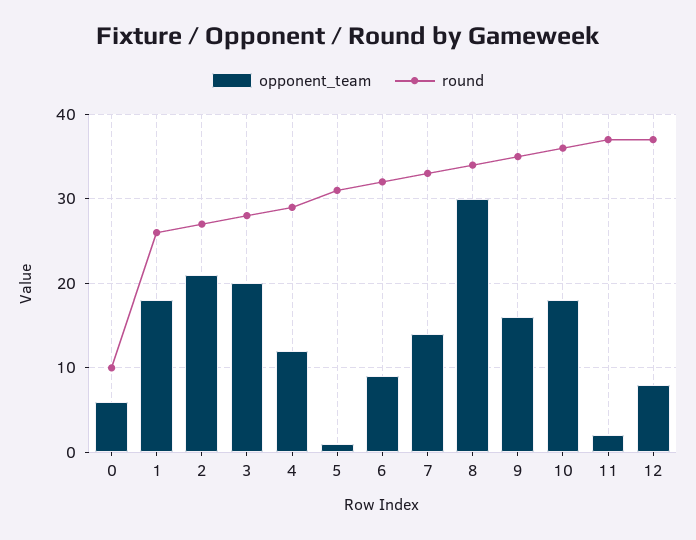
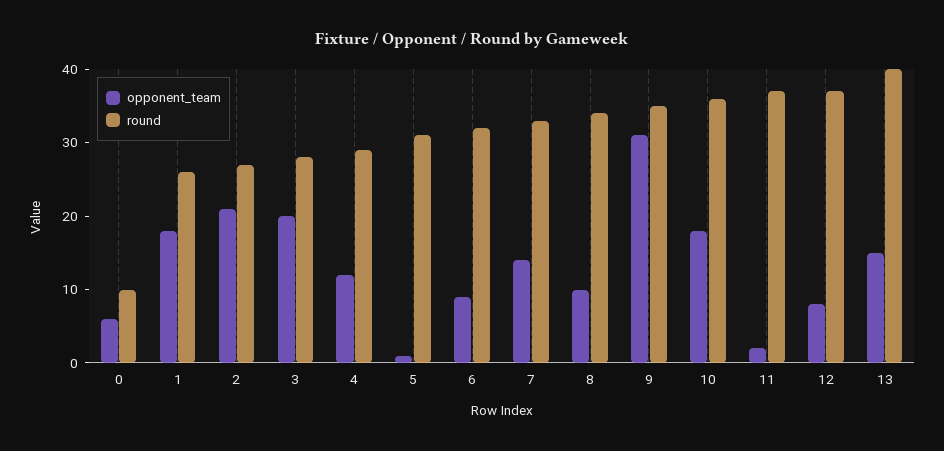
  {
    "opponent_team": {
      "0": 6,
      "1": 18,
      "2": 21,
      "3": 20,
      "4": 12,
      "5": 1,
      "6": 9,
      "7": 14,
-     "8": 30,
+     "8": 10,
-     "9": 16,
+     "9": 30,
      "10": 18,
      "11": 2,
-     "12": 8
+     "12": 8,
+     "13": 15
    },
    "round": {
      "0": 10,
      "1": 26,
      "2": 27,
      "3": 28,
      "4": 29,
      "5": 31,
      "6": 32,
      "7": 33,
      "8": 34,
      "9": 35,
      "10": 36,
      "11": 37,
-     "12": 37
+     "12": 37,
+     "13": 40
    }
  }

